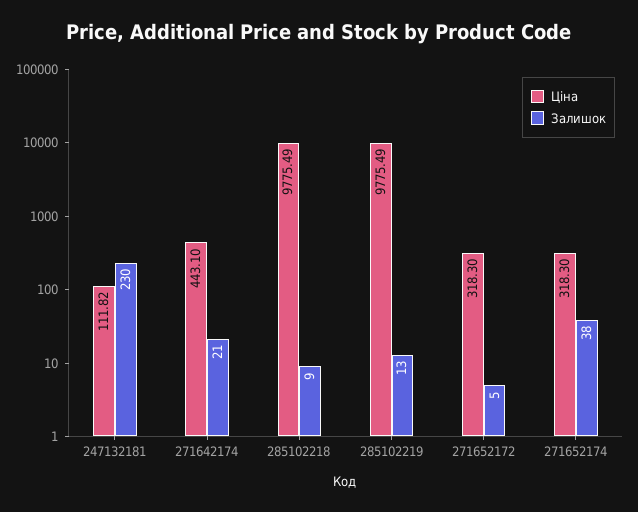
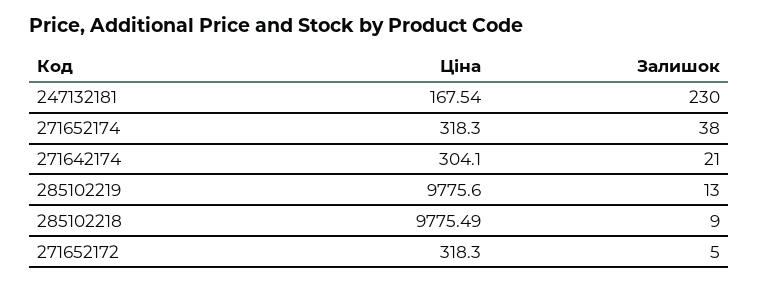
  {
    "Ціна": {
-     "247132181": 111.82,
+     "247132181": 167.54,
-     "271642174": 443.1,
+     "271642174": 304.1,
      "285102218": 9775.49,
-     "285102219": 9775.49,
+     "285102219": 9775.6,
      "271652172": 318.3,
      "271652174": 318.3
    },
    "Залишок": {
      "247132181": 230,
      "271642174": 21,
      "285102218": 9,
      "285102219": 13,
      "271652172": 5,
      "271652174": 38
    }
  }

